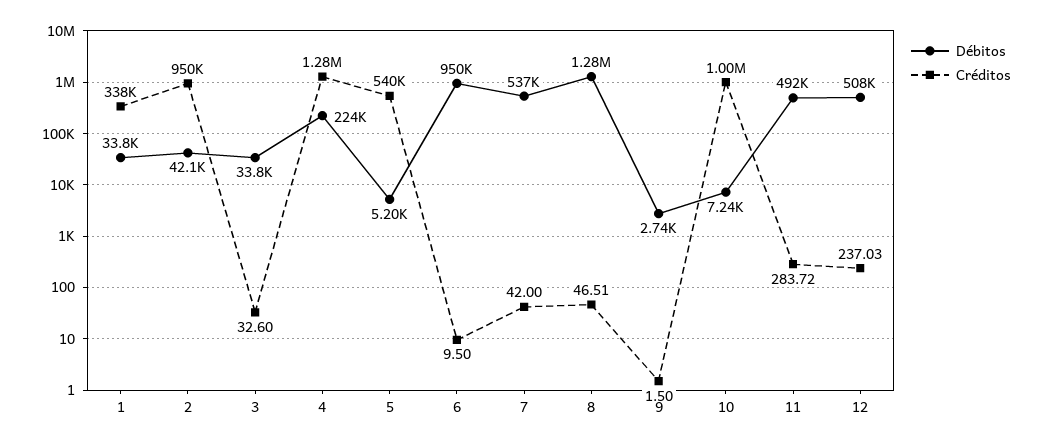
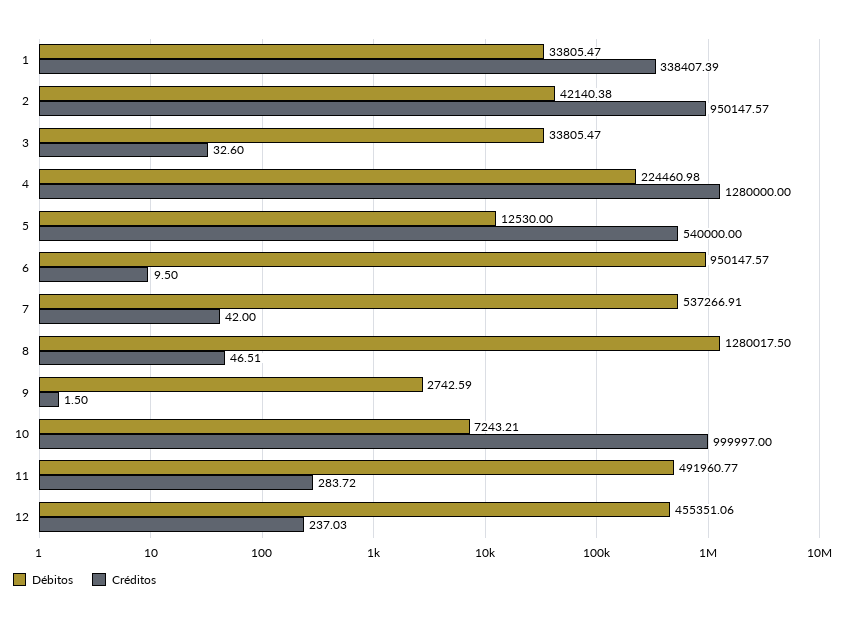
  {
    "Débitos": {
      "1": 33805.47,
      "2": 42140.38,
      "3": 33805.47,
      "4": 224460.98,
-     "5": 5200,
+     "5": 12530,
      "6": 950147.57,
      "7": 537266.91,
      "8": 1280017.5,
      "9": 2742.59,
      "10": 7243.21,
      "11": 491960.77,
-     "12": 508000
+     "12": 455351.06
    },
    "Créditos": {
      "1": 338407.39,
      "2": 950147.57,
      "3": 32.6,
      "4": 1280000,
      "5": 540000,
      "6": 9.5,
      "7": 42,
      "8": 46.51,
      "9": 1.5,
      "10": 999997,
      "11": 283.72,
      "12": 237.03
    }
  }

